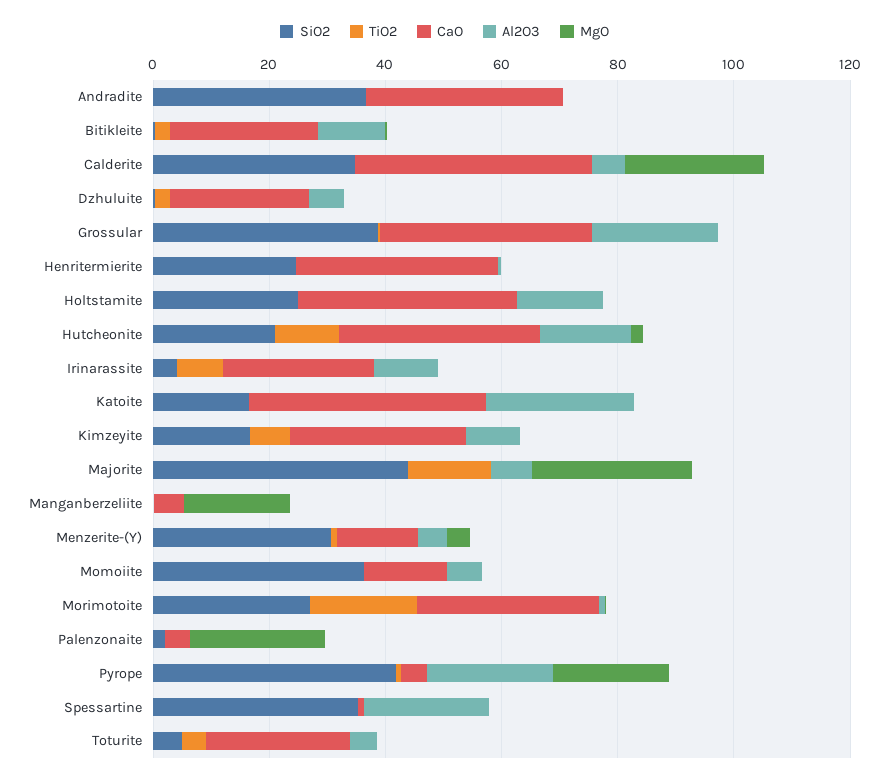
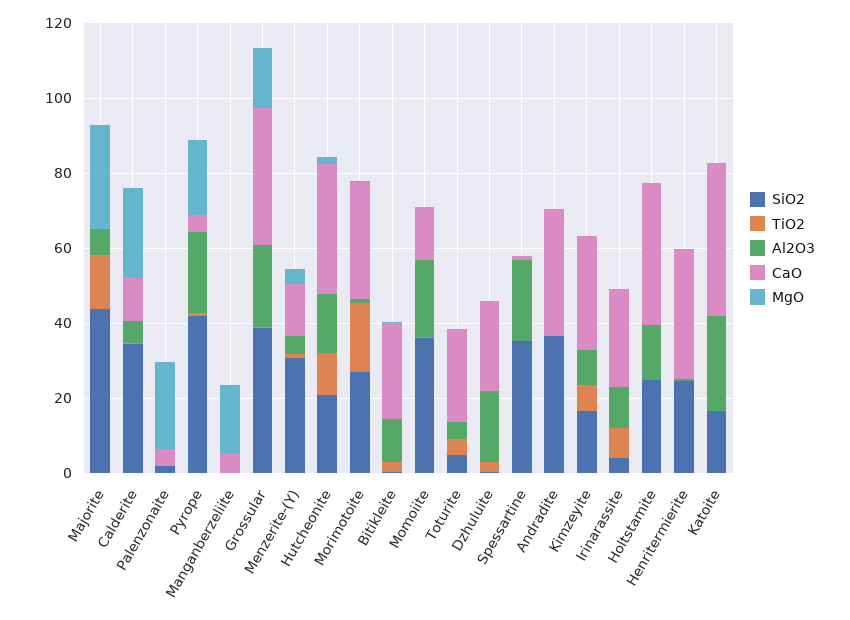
  {
    "SiO2": {
      "Andradite": 35,
      "Bitikleite": 0,
      "Calderite": 35,
      "Dzhuluite": 0,
      "Grossular": 40,
      "Henritermierite": 25,
      "Holtstamite": 25,
      "Hutcheonite": 20,
      "Irinarassite": 5,
      "Katoite": 15,
      "Kimzeyite": 15,
      "Majorite": 45,
      "Manganberzeliite": 0,
      "Menzerite-(Y)": 30,
      "Momoiite": 35,
      "Morimotoite": 25,
      "Palenzonaite": 0,
      "Pyrope": 40,
      "Spessartine": 35,
      "Toturite": 5
    },
    "TiO2": {
      "Andradite": 0,
      "Bitikleite": 5,
      "Calderite": 0,
      "Dzhuluite": 5,
      "Grossular": 0,
      "Henritermierite": 0,
      "Holtstamite": 0,
      "Hutcheonite": 10,
      "Irinarassite": 10,
      "Katoite": 0,
      "Kimzeyite": 5,
      "Majorite": 15,
      "Manganberzeliite": 0,
      "Menzerite-(Y)": 0,
      "Momoiite": 0,
      "Morimotoite": 20,
      "Palenzonaite": 0,
      "Pyrope": 0,
      "Spessartine": 0,
      "Toturite": 5
    },
    "CaO": {
      "Andradite": 35,
      "Bitikleite": 25,
-     "Calderite": 40,
+     "Calderite": 10,
      "Dzhuluite": 25,
      "Grossular": 35,
      "Henritermierite": 35,
      "Holtstamite": 40,
      "Hutcheonite": 35,
      "Irinarassite": 25,
      "Katoite": 40,
      "Kimzeyite": 30,
      "Majorite": 0,
      "Manganberzeliite": 5,
      "Menzerite-(Y)": 15,
      "Momoiite": 15,
      "Morimotoite": 30,
      "Palenzonaite": 5,
      "Pyrope": 5,
      "Spessartine": 0,
      "Toturite": 25
    },
    "Al2O3": {
      "Andradite": 0,
      "Bitikleite": 10,
      "Calderite": 5,
-     "Dzhuluite": 5,
+     "Dzhuluite": 20,
      "Grossular": 20,
      "Henritermierite": 0,
      "Holtstamite": 15,
      "Hutcheonite": 15,
      "Irinarassite": 10,
      "Katoite": 25,
      "Kimzeyite": 10,
      "Majorite": 5,
      "Manganberzeliite": 0,
      "Menzerite-(Y)": 5,
-     "Momoiite": 5,
+     "Momoiite": 20,
      "Morimotoite": 0,
      "Palenzonaite": 0,
      "Pyrope": 20,
      "Spessartine": 20,
      "Toturite": 5
    },
    "MgO": {
      "Andradite": 0,
      "Bitikleite": 0,
      "Calderite": 25,
      "Dzhuluite": 0,
-     "Grossular": 0,
+     "Grossular": 15,
      "Henritermierite": 0,
      "Holtstamite": 0,
      "Hutcheonite": 0,
      "Irinarassite": 0,
      "Katoite": 0,
      "Kimzeyite": 0,
      "Majorite": 30,
      "Manganberzeliite": 20,
      "Menzerite-(Y)": 5,
      "Momoiite": 0,
      "Morimotoite": 0,
      "Palenzonaite": 25,
      "Pyrope": 20,
      "Spessartine": 0,
      "Toturite": 0
    }
  }

